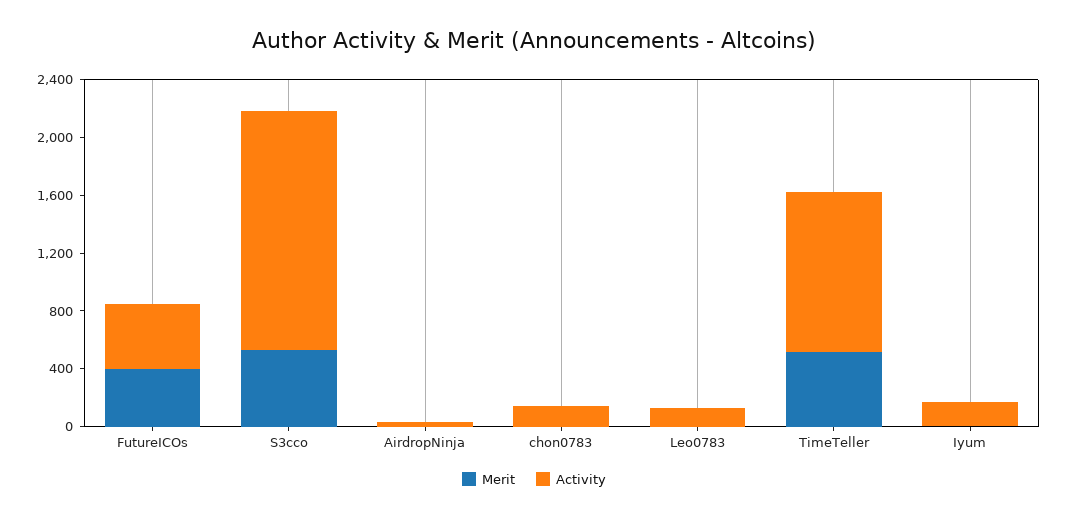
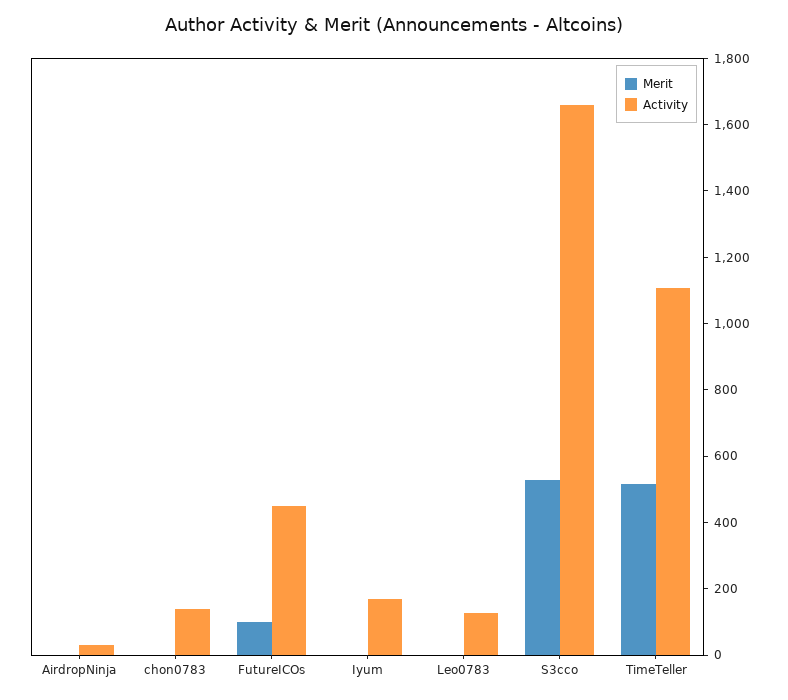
  {
    "Merit": {
-     "FutureICOs": 400,
+     "FutureICOs": 100,
      "S3cco": 550,
      "AirdropNinja": 0,
      "chon0783": 0,
      "Leo0783": 0,
      "TimeTeller": 500,
      "Iyum": 0
    },
    "Activity": {
      "FutureICOs": 450,
      "S3cco": 1650,
      "AirdropNinja": 50,
      "chon0783": 150,
      "Leo0783": 150,
      "TimeTeller": 1100,
      "Iyum": 150
    }
  }

